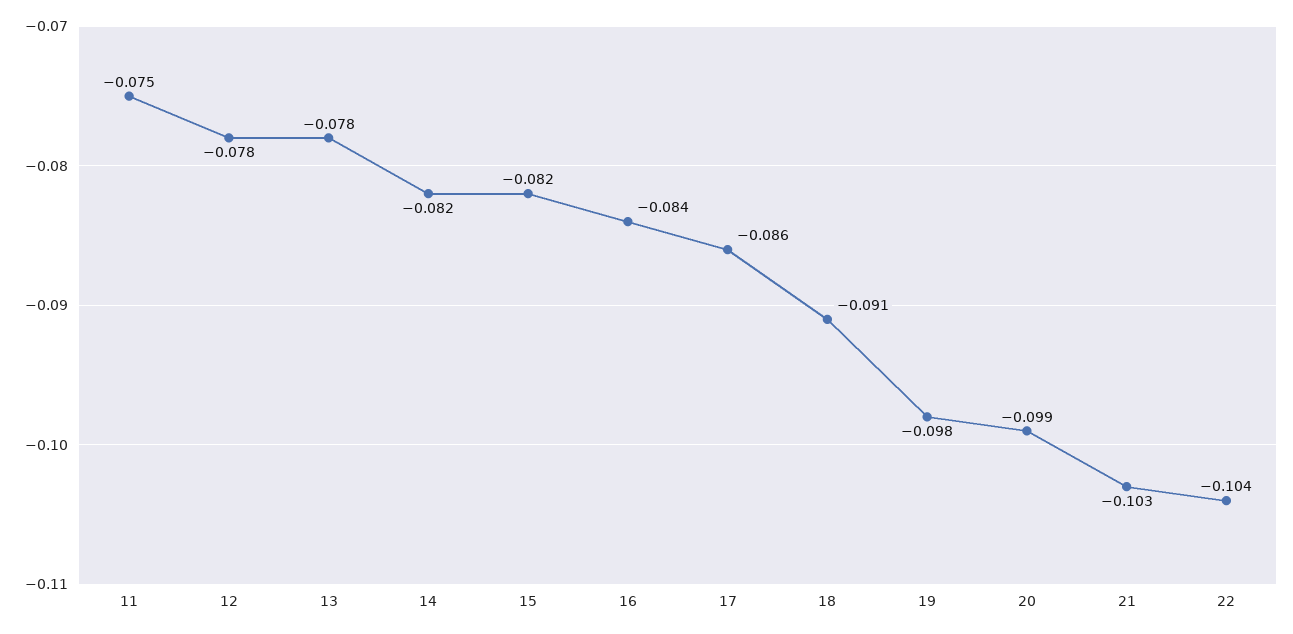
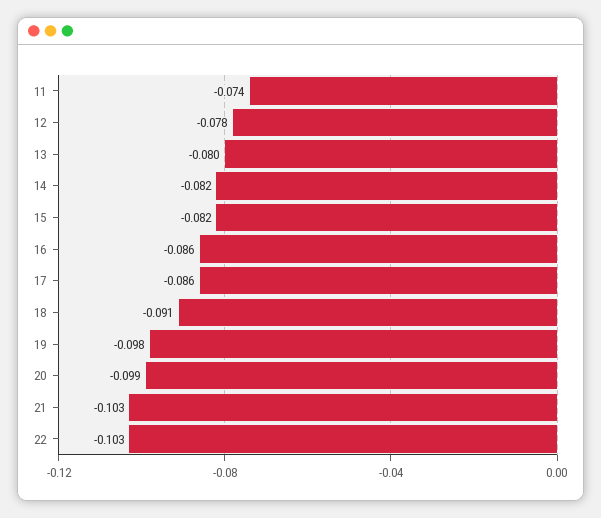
  {
-   "11": -0.075,
+   "11": -0.074,
    "12": -0.078,
-   "13": -0.078,
+   "13": -0.08,
    "14": -0.082,
    "15": -0.082,
-   "16": -0.084,
+   "16": -0.086,
    "17": -0.086,
    "18": -0.091,
    "19": -0.098,
    "20": -0.099,
    "21": -0.103,
-   "22": -0.104
+   "22": -0.103
  }

